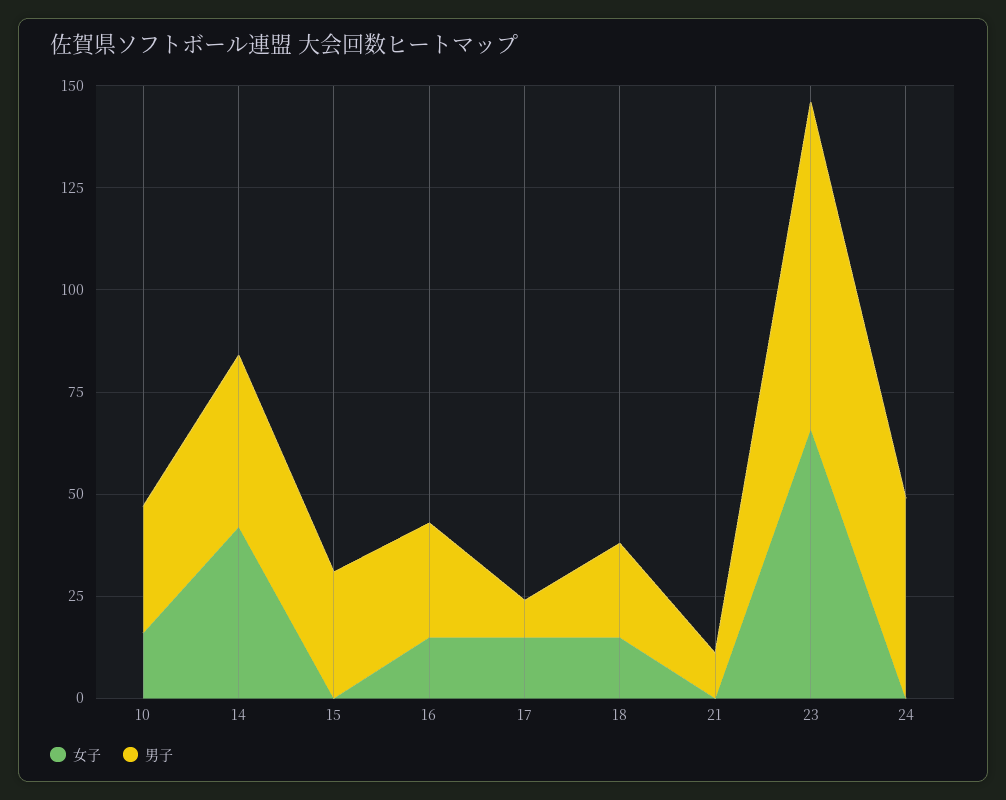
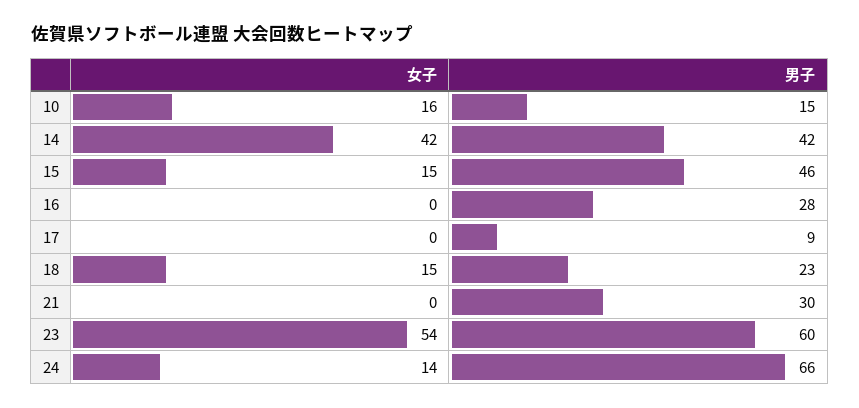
  {
    "女子": {
      "10": 16,
      "14": 42,
-     "15": 0,
+     "15": 15,
-     "16": 15,
+     "16": 0,
-     "17": 15,
+     "17": 0,
      "18": 15,
      "21": 0,
-     "23": 65,
+     "23": 54,
-     "24": 0
+     "24": 14
    },
    "男子": {
-     "10": 30,
+     "10": 15,
      "14": 42,
-     "15": 30,
+     "15": 46,
      "16": 28,
      "17": 9,
      "18": 23,
-     "21": 10,
+     "21": 30,
-     "23": 80,
+     "23": 60,
-     "24": 50
+     "24": 66
    }
  }

